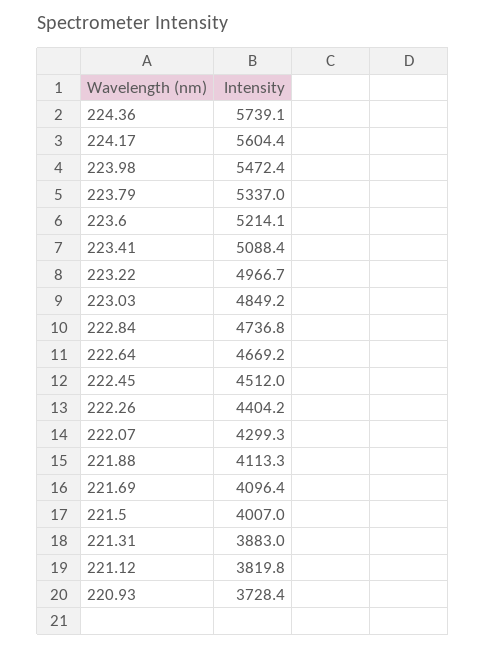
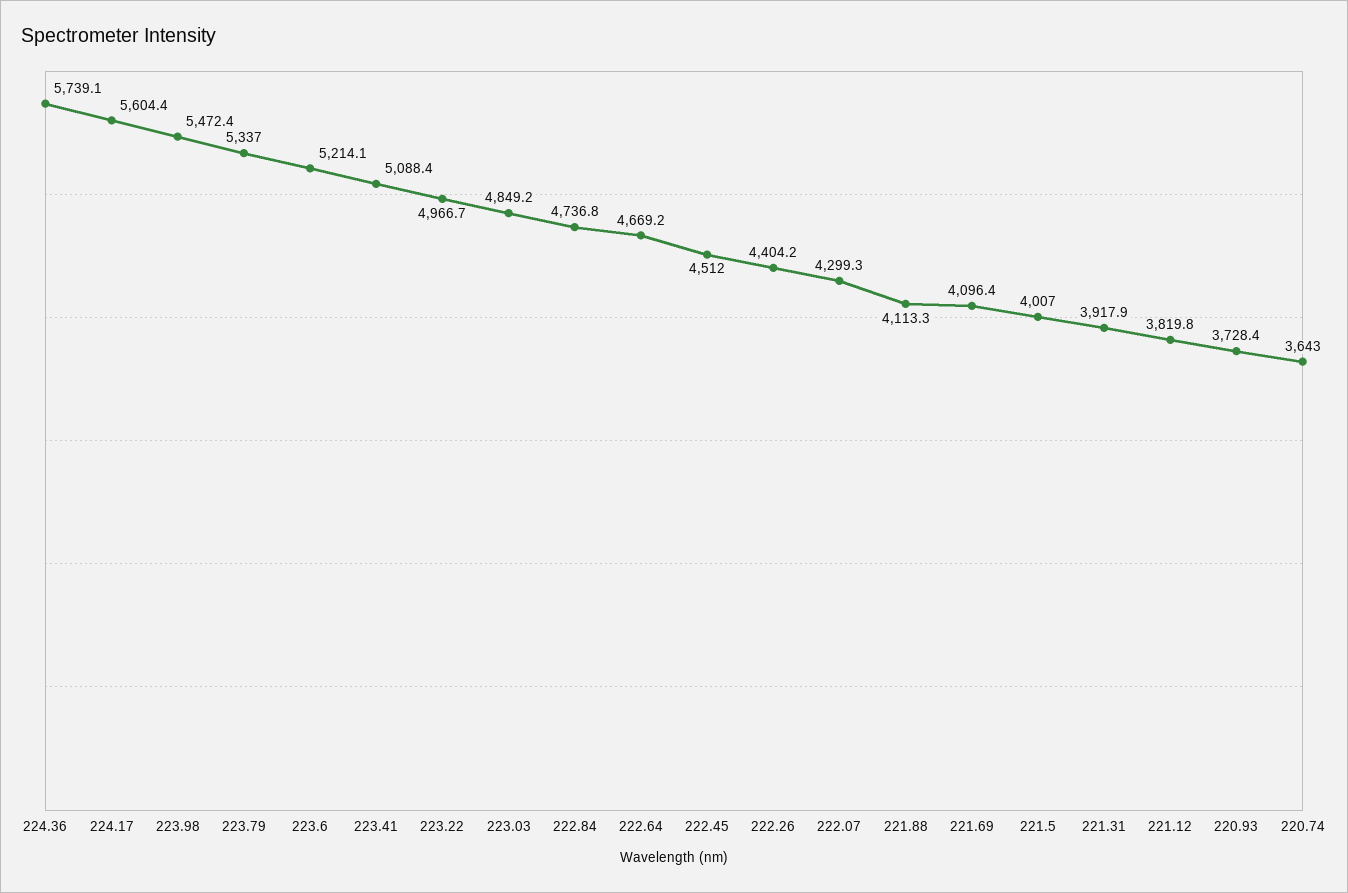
  {
    "224.36": 5739.1,
    "224.17": 5604.4,
    "223.98": 5472.4,
    "223.79": 5337,
    "223.6": 5214.1,
    "223.41": 5088.4,
    "223.22": 4966.7,
    "223.03": 4849.2,
    "222.84": 4736.8,
    "222.64": 4669.2,
    "222.45": 4512,
    "222.26": 4404.2,
    "222.07": 4299.3,
    "221.88": 4113.3,
    "221.69": 4096.4,
    "221.5": 4007,
-   "221.31": 3883,
+   "221.31": 3917.9,
    "221.12": 3819.8,
-   "220.93": 3728.4
+   "220.93": 3728.4,
+   "220.74": 3643
  }

